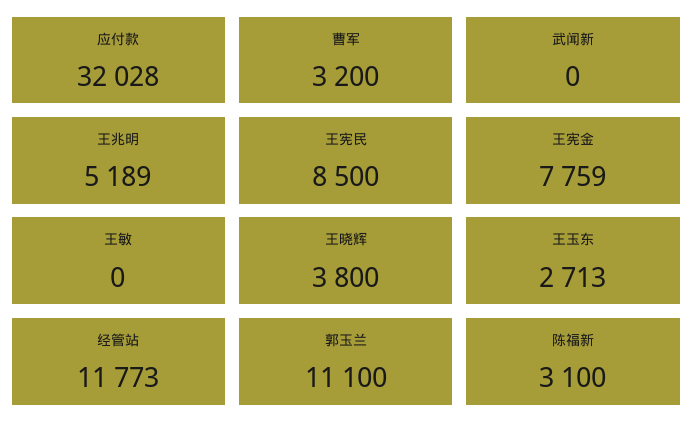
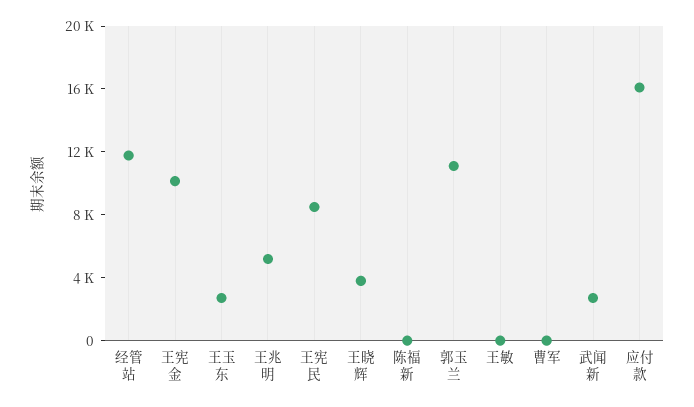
  {
-   "应付款": 32028,
+   "应付款": 16000,
-   "曹军": 3200,
+   "曹军": 0,
-   "武闻新": 0,
+   "武闻新": 3000,
    "王兆明": 5189,
    "王宪民": 8500,
-   "王宪金": 7759,
+   "王宪金": 10000,
    "王敏": 0,
    "王晓辉": 3800,
    "王玉东": 2713,
    "经管站": 11773,
    "郭玉兰": 11100,
-   "陈福新": 3100
+   "陈福新": 0
  }

